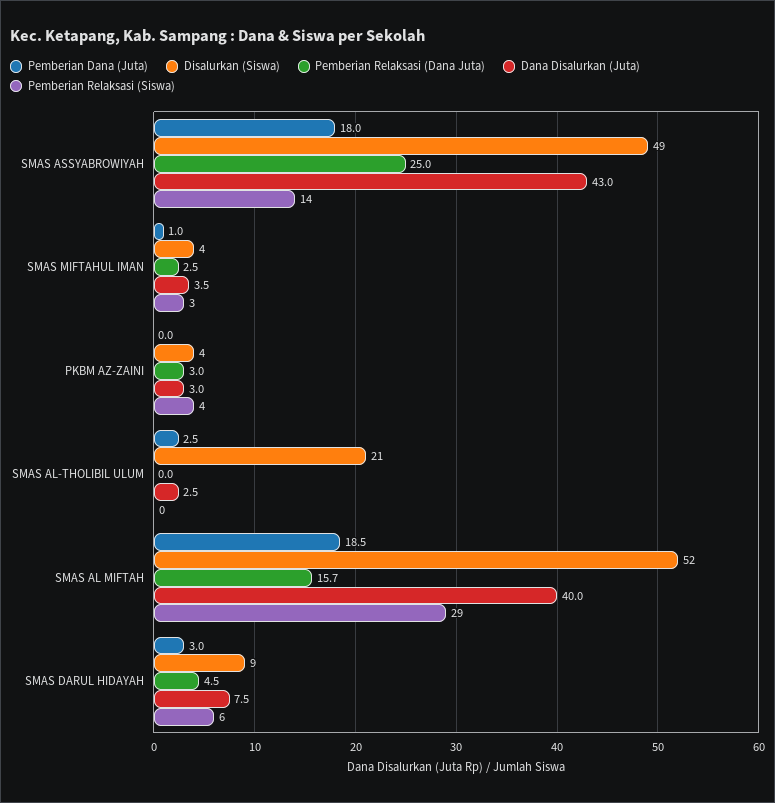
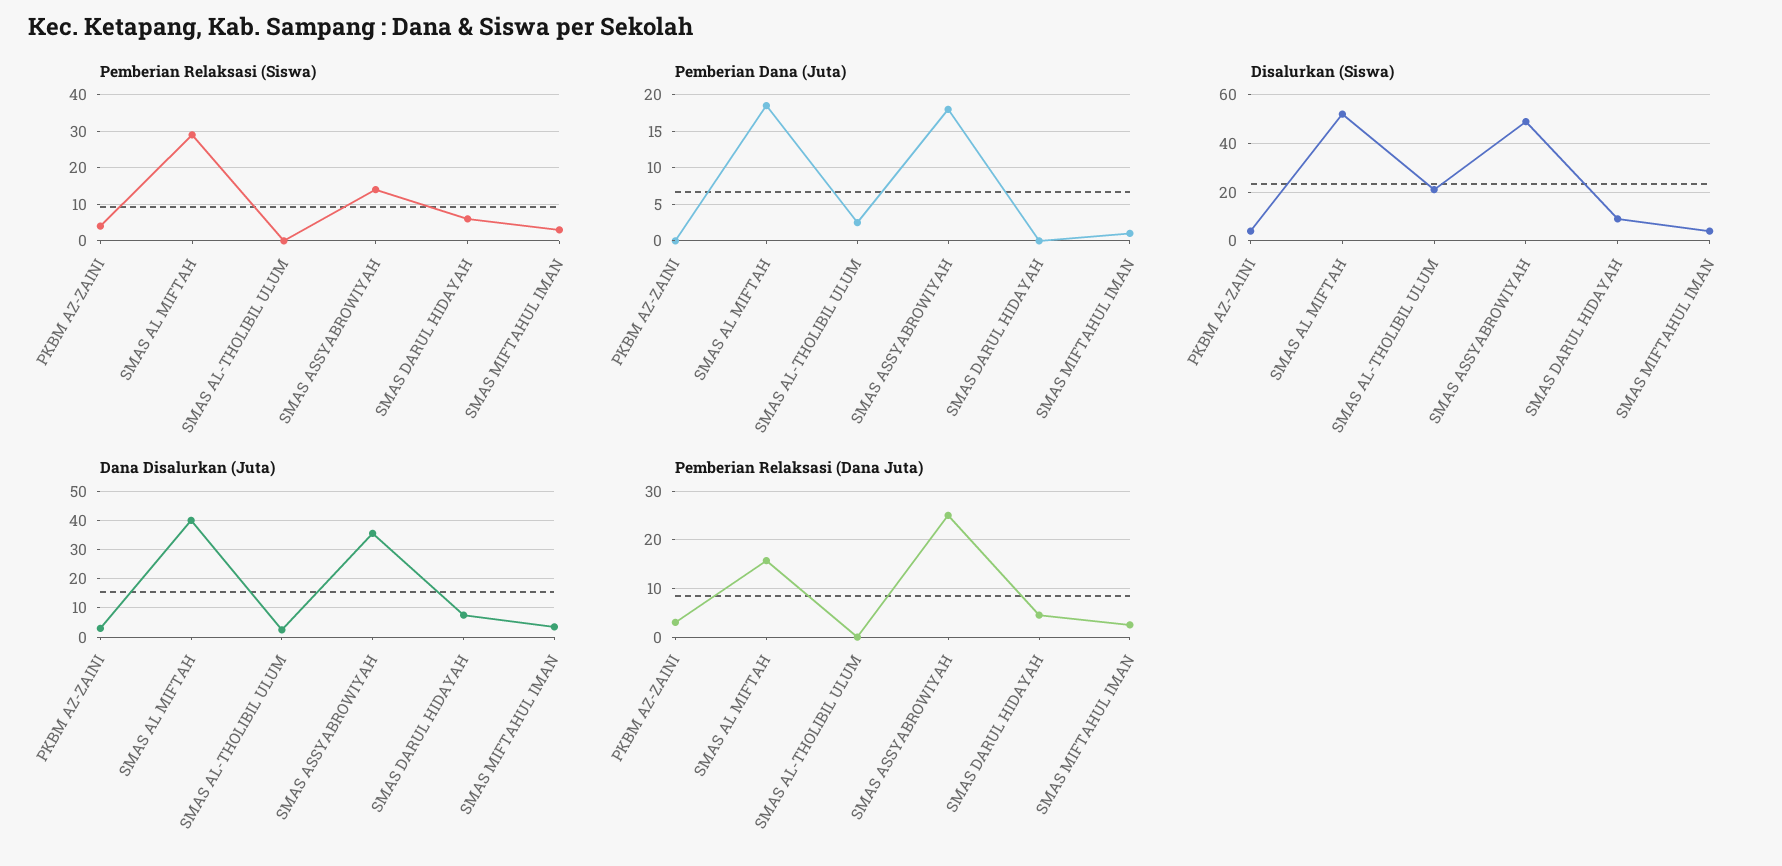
  {
    "Pemberian Dana (Juta)": {
      "SMAS ASSYABROWIYAH": 18,
      "SMAS MIFTAHUL IMAN": 1,
      "PKBM AZ-ZAINI": 0,
      "SMAS AL-THOLIBIL ULUM": 2.5,
      "SMAS AL MIFTAH": 18.5,
-     "SMAS DARUL HIDAYAH": 3
+     "SMAS DARUL HIDAYAH": 0
    },
    "Disalurkan (Siswa)": {
      "SMAS ASSYABROWIYAH": 49,
      "SMAS MIFTAHUL IMAN": 4,
      "PKBM AZ-ZAINI": 4,
      "SMAS AL-THOLIBIL ULUM": 21,
      "SMAS AL MIFTAH": 52,
      "SMAS DARUL HIDAYAH": 9
    },
    "Pemberian Relaksasi (Dana Juta)": {
      "SMAS ASSYABROWIYAH": 25,
      "SMAS MIFTAHUL IMAN": 2.5,
      "PKBM AZ-ZAINI": 3,
      "SMAS AL-THOLIBIL ULUM": 0,
      "SMAS AL MIFTAH": 15.7,
      "SMAS DARUL HIDAYAH": 4.5
    },
    "Dana Disalurkan (Juta)": {
-     "SMAS ASSYABROWIYAH": 43,
+     "SMAS ASSYABROWIYAH": 35,
      "SMAS MIFTAHUL IMAN": 3.5,
      "PKBM AZ-ZAINI": 3,
      "SMAS AL-THOLIBIL ULUM": 2.5,
      "SMAS AL MIFTAH": 40,
      "SMAS DARUL HIDAYAH": 7.5
    },
    "Pemberian Relaksasi (Siswa)": {
      "SMAS ASSYABROWIYAH": 14,
      "SMAS MIFTAHUL IMAN": 3,
      "PKBM AZ-ZAINI": 4,
      "SMAS AL-THOLIBIL ULUM": 0,
      "SMAS AL MIFTAH": 29,
      "SMAS DARUL HIDAYAH": 6
    }
  }

